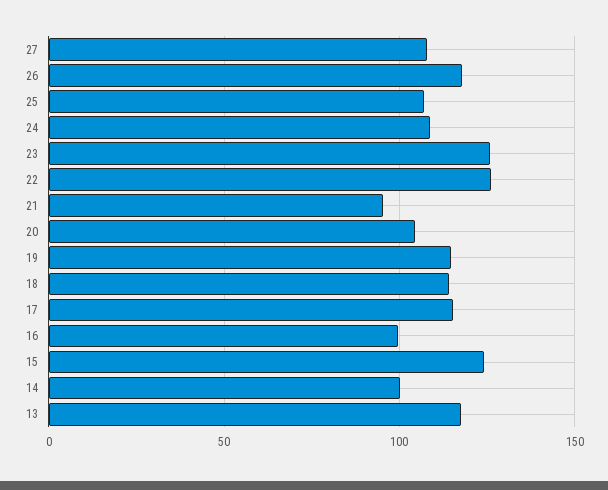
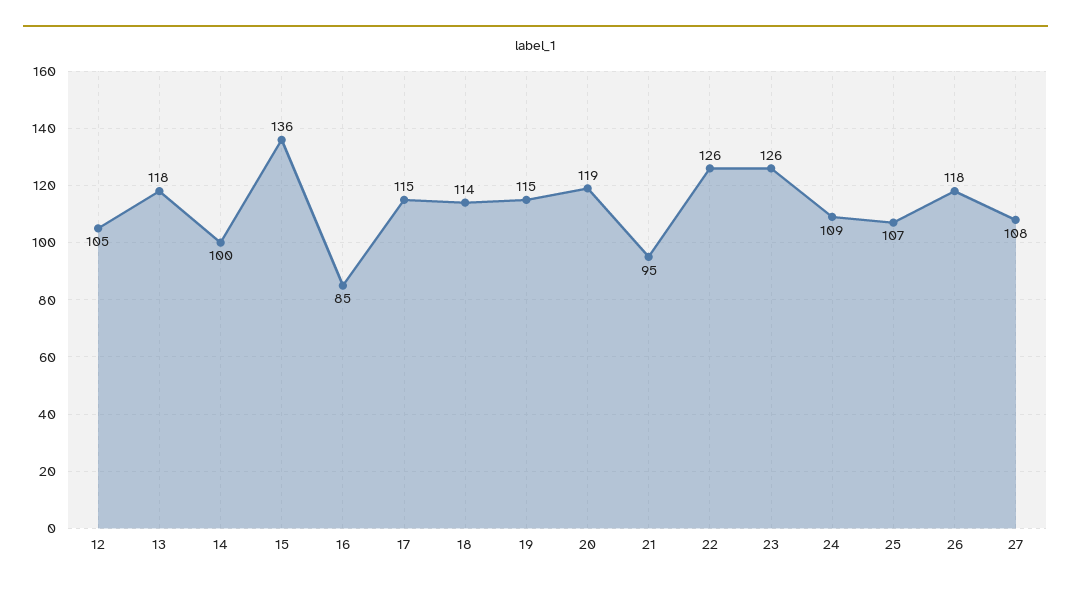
  {
    "27": 108,
    "26": 118,
    "25": 107,
    "24": 109,
    "23": 126,
    "22": 126,
    "21": 95,
-   "20": 105,
+   "20": 119,
    "19": 115,
    "18": 114,
    "17": 115,
-   "16": 100,
+   "16": 85,
-   "15": 125,
+   "15": 136,
    "14": 100,
-   "13": 118
+   "13": 118,
+   "12": 105
  }

